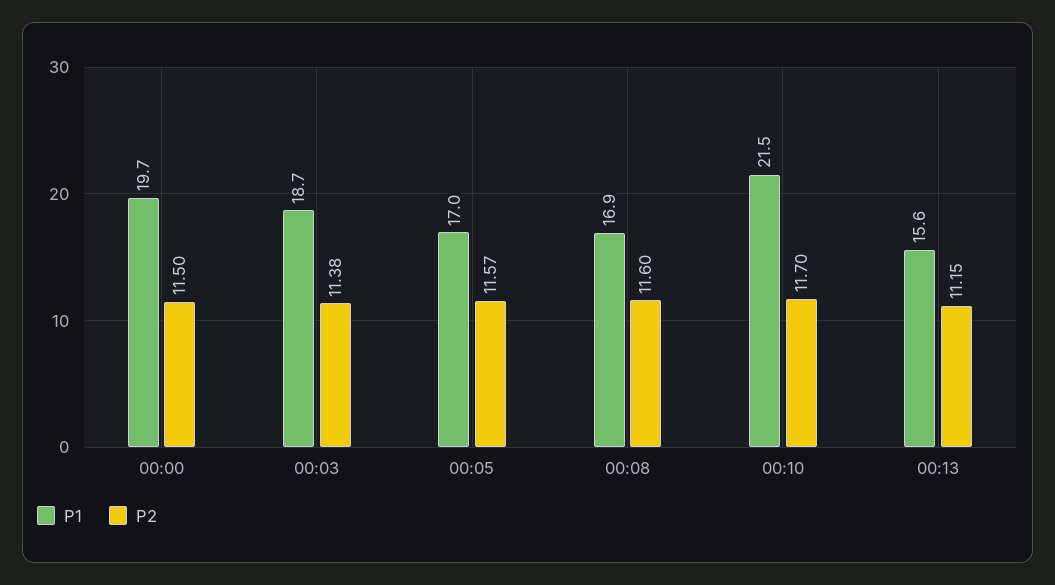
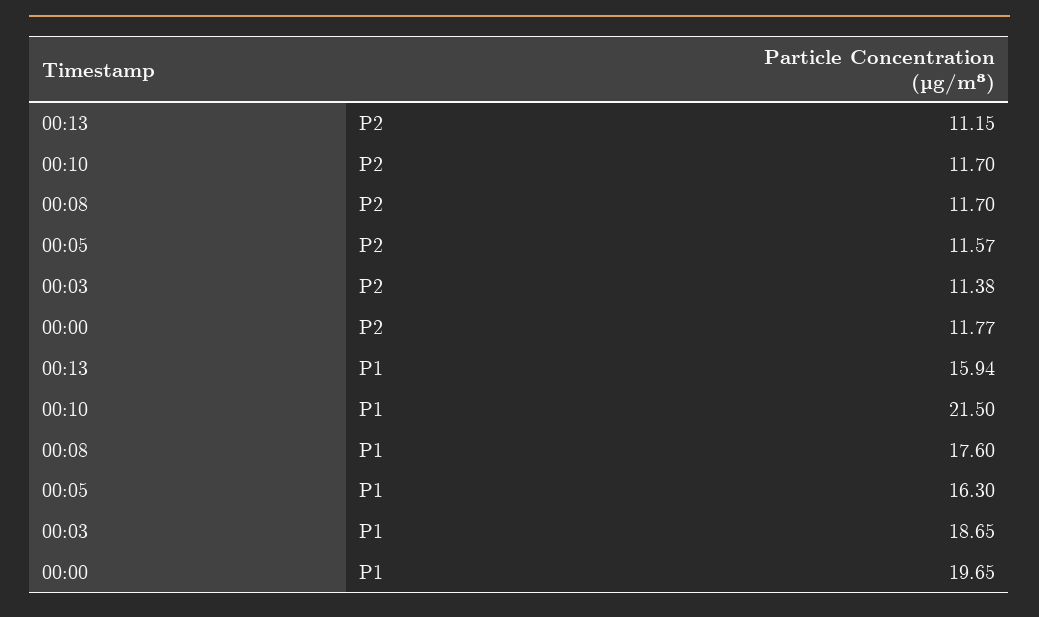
  {
    "P1": {
      "00:00": 19.65,
      "00:03": 18.65,
-     "00:05": 17,
+     "00:05": 16.3,
-     "00:08": 16.9,
+     "00:08": 17.6,
      "00:10": 21.5,
-     "00:13": 15.6
+     "00:13": 15.94
    },
    "P2": {
-     "00:00": 11.5,
+     "00:00": 11.77,
      "00:03": 11.38,
      "00:05": 11.57,
-     "00:08": 11.6,
+     "00:08": 11.7,
      "00:10": 11.7,
      "00:13": 11.15
    }
  }

